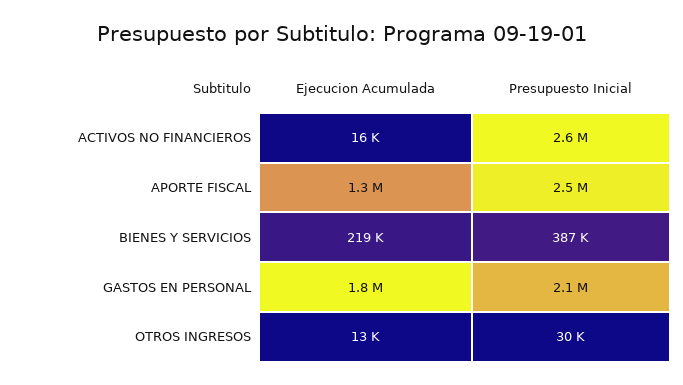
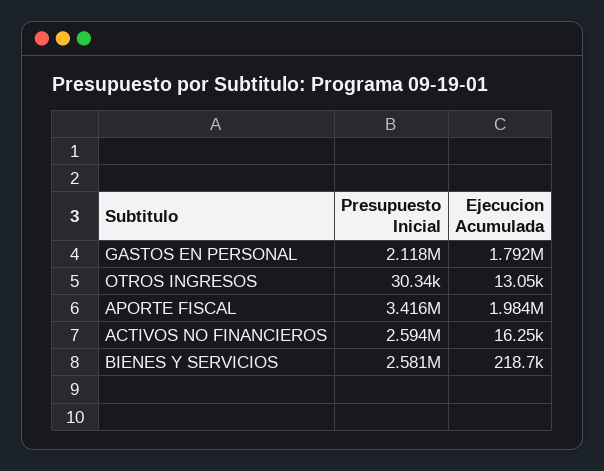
  {
    "Ejecucion Acumulada": {
      "ACTIVOS NO FINANCIEROS": 16250,
-     "APORTE FISCAL": 1300000,
+     "APORTE FISCAL": 1984000,
      "BIENES Y SERVICIOS": 218700,
      "GASTOS EN PERSONAL": 1792000,
      "OTROS INGRESOS": 13050
    },
    "Presupuesto Inicial": {
      "ACTIVOS NO FINANCIEROS": 2594000,
-     "APORTE FISCAL": 2500000,
+     "APORTE FISCAL": 3416000,
-     "BIENES Y SERVICIOS": 387000,
+     "BIENES Y SERVICIOS": 2581000,
      "GASTOS EN PERSONAL": 2118000,
      "OTROS INGRESOS": 30340
    }
  }

